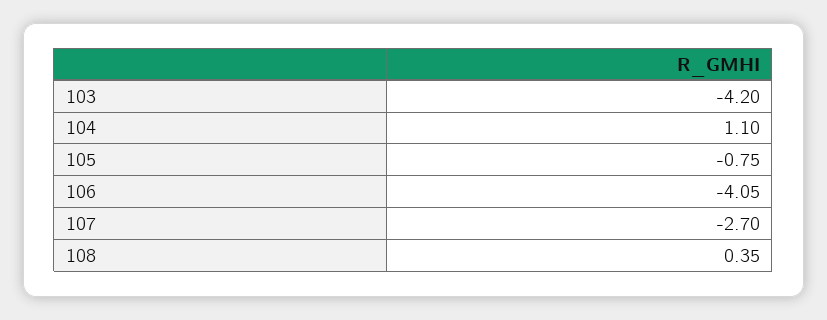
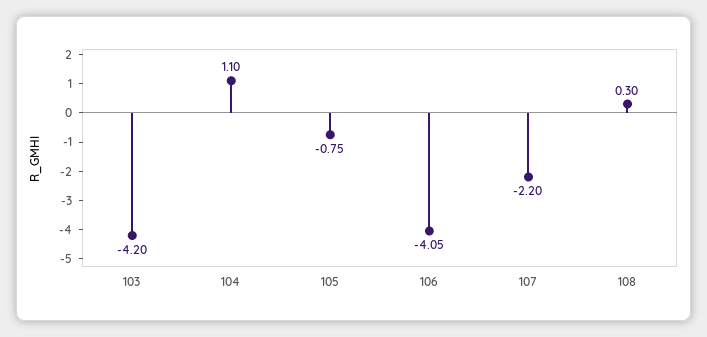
  {
    "103": -4.2,
    "104": 1.1,
    "105": -0.75,
    "106": -4.05,
-   "107": -2.7,
+   "107": -2.2,
-   "108": 0.35
+   "108": 0.3
  }

